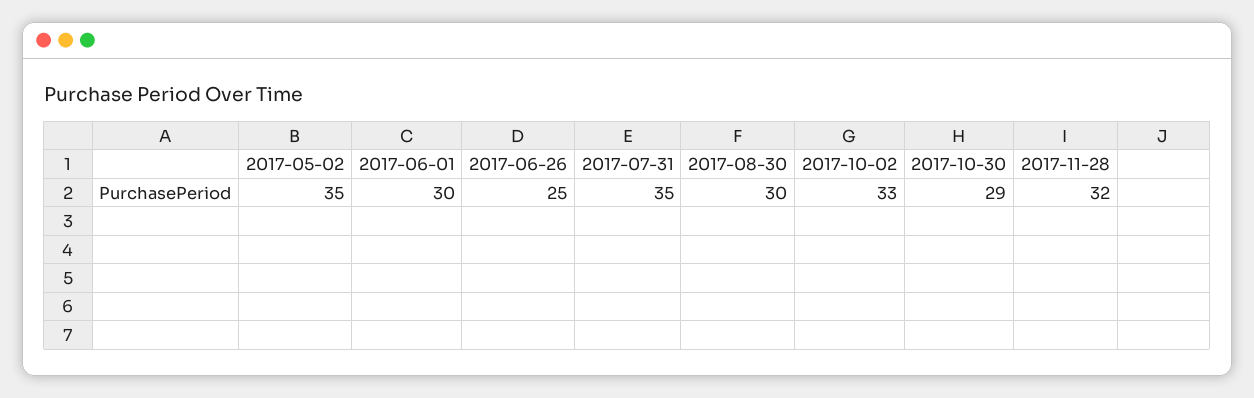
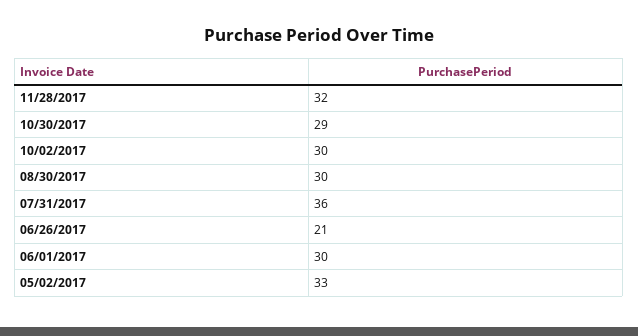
  {
-   "2017-05-02": 35,
+   "2017-05-02": 33,
    "2017-06-01": 30,
-   "2017-06-26": 25,
+   "2017-06-26": 21,
-   "2017-07-31": 35,
+   "2017-07-31": 36,
    "2017-08-30": 30,
-   "2017-10-02": 33,
+   "2017-10-02": 30,
    "2017-10-30": 29,
    "2017-11-28": 32
  }

